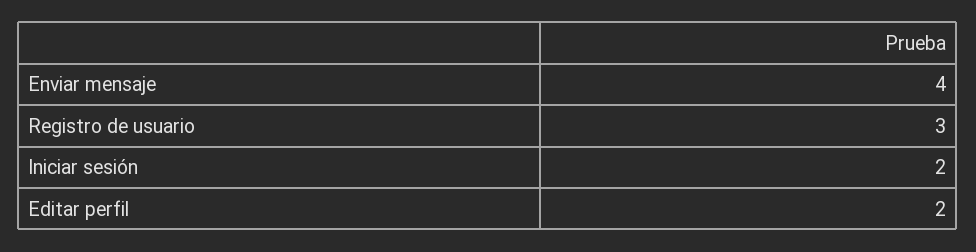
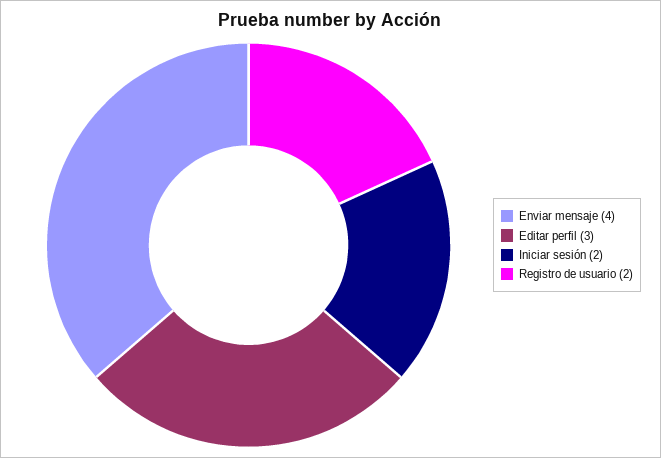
  {
    "Enviar mensaje": 4,
-   "Registro de usuario": 3,
+   "Registro de usuario": 2,
    "Iniciar sesión": 2,
-   "Editar perfil": 2
+   "Editar perfil": 3
  }

